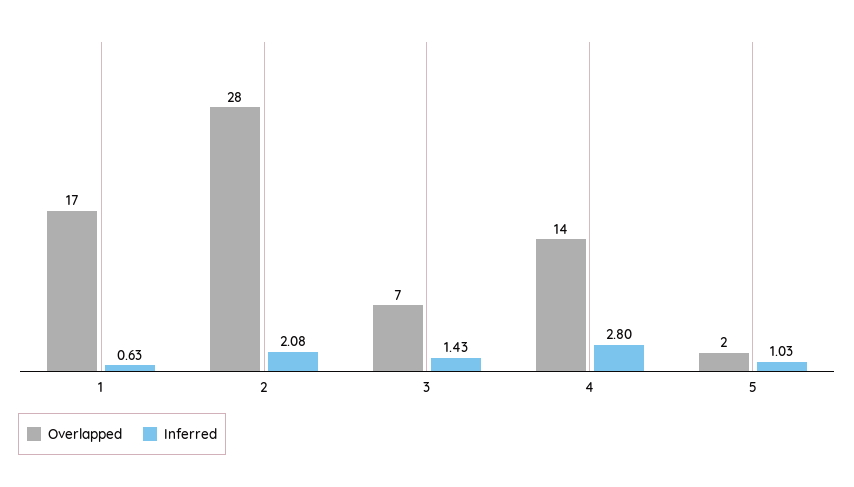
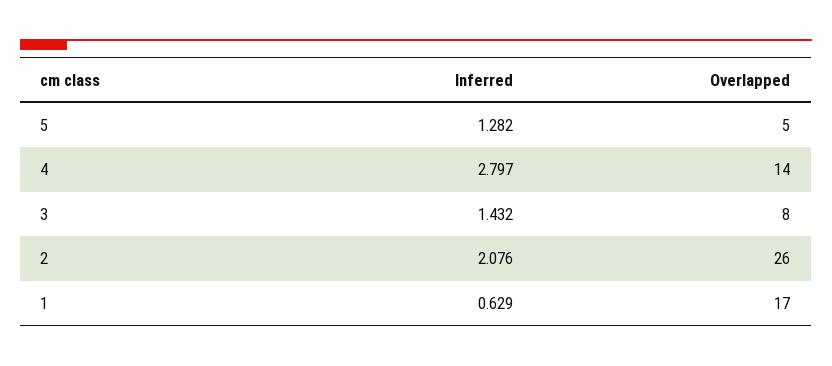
  {
    "Overlapped": {
      "1": 17,
-     "2": 28,
+     "2": 26,
-     "3": 7,
+     "3": 8,
      "4": 14,
-     "5": 2
+     "5": 5
    },
    "Inferred": {
      "1": 0.629,
      "2": 2.076,
      "3": 1.432,
      "4": 2.797,
-     "5": 1.03
+     "5": 1.282
    }
  }

